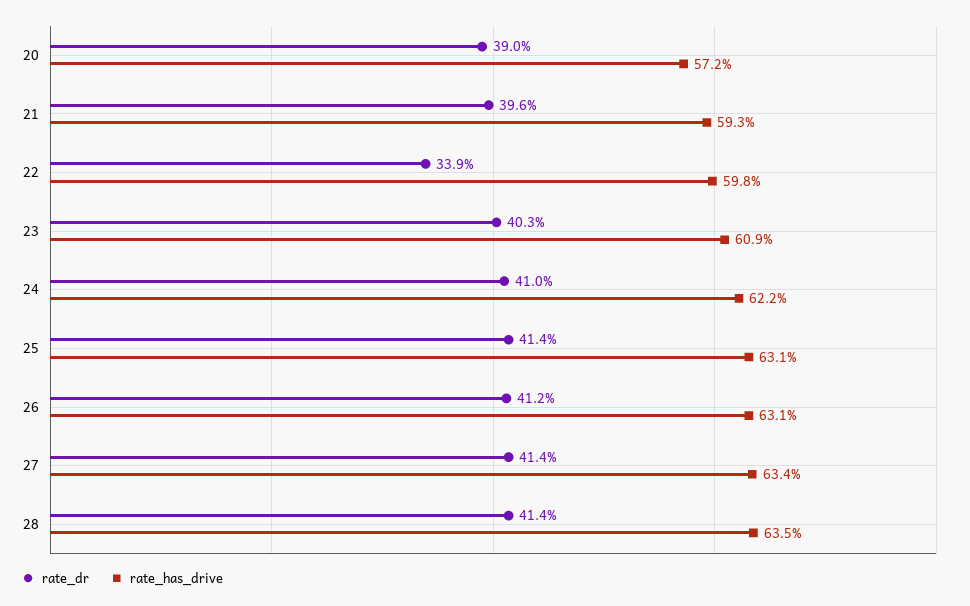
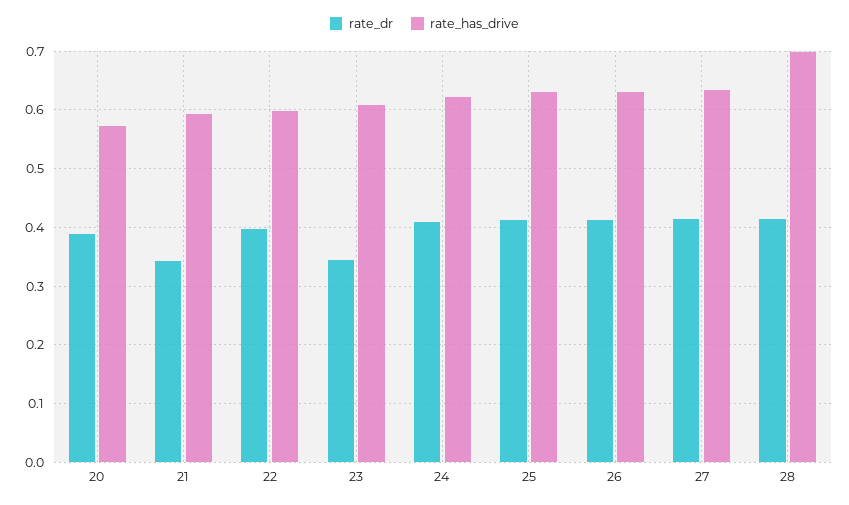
  {
    "rate_dr": {
      "20": 0.39,
-     "21": 0.396,
+     "21": 0.34,
-     "22": 0.339,
+     "22": 0.4,
-     "23": 0.403,
+     "23": 0.34,
      "24": 0.41,
      "25": 0.414,
      "26": 0.412,
      "27": 0.414,
      "28": 0.414
    },
    "rate_has_drive": {
      "20": 0.572,
      "21": 0.593,
      "22": 0.598,
      "23": 0.609,
      "24": 0.622,
      "25": 0.631,
      "26": 0.631,
      "27": 0.634,
-     "28": 0.635
+     "28": 0.7
    }
  }

